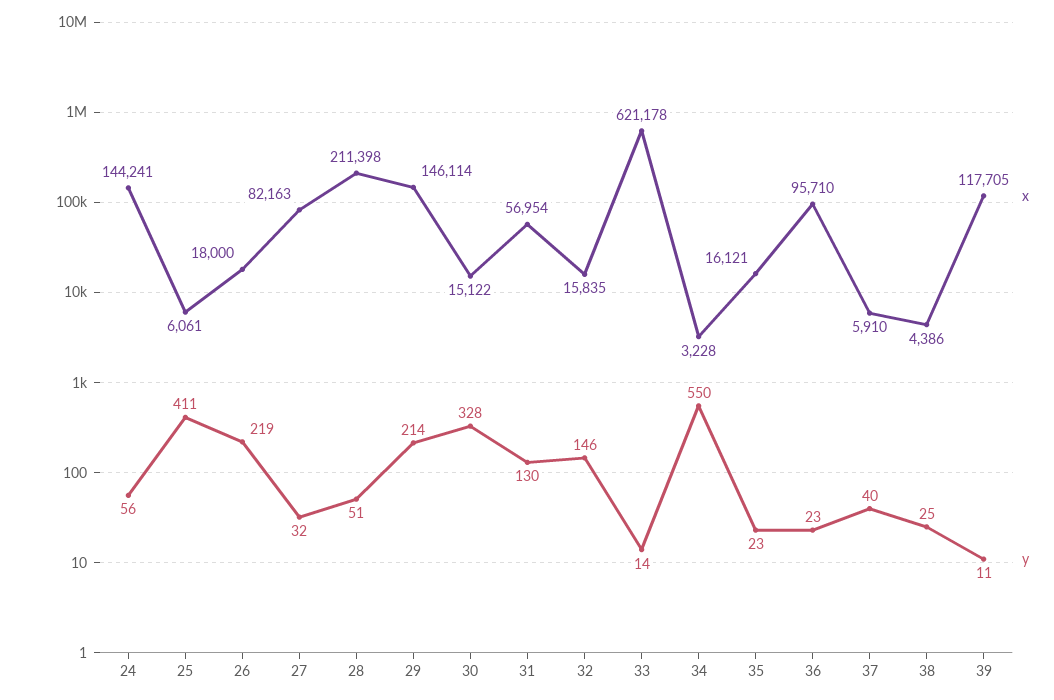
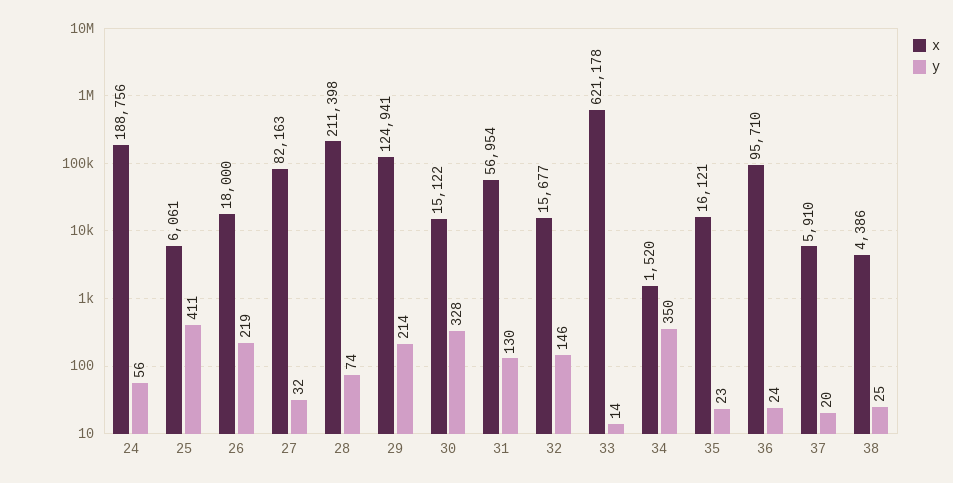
  {
    "x": {
-     "24": 144241,
+     "24": 188756,
      "25": 6061,
      "26": 18000,
      "27": 82163,
      "28": 211398,
-     "29": 146114,
+     "29": 124941,
      "30": 15122,
      "31": 56954,
-     "32": 15835,
+     "32": 15677,
      "33": 621178,
-     "34": 3228,
+     "34": 1520,
      "35": 16121,
      "36": 95710,
      "37": 5910,
-     "38": 4386,
+     "38": 4386
-     "39": 117705
    },
    "y": {
      "24": 56,
      "25": 411,
      "26": 219,
      "27": 32,
-     "28": 51,
+     "28": 74,
      "29": 214,
      "30": 328,
      "31": 130,
      "32": 146,
      "33": 14,
-     "34": 550,
+     "34": 350,
      "35": 23,
-     "36": 23,
+     "36": 24,
-     "37": 40,
+     "37": 20,
-     "38": 25,
+     "38": 25
-     "39": 11
    }
  }

